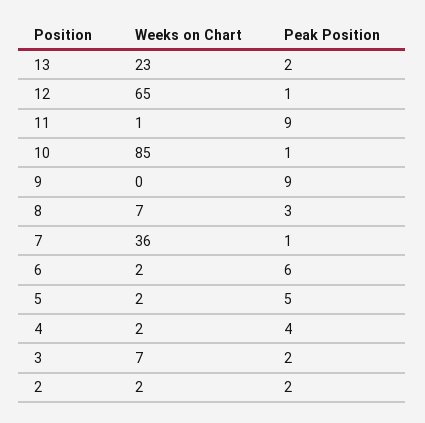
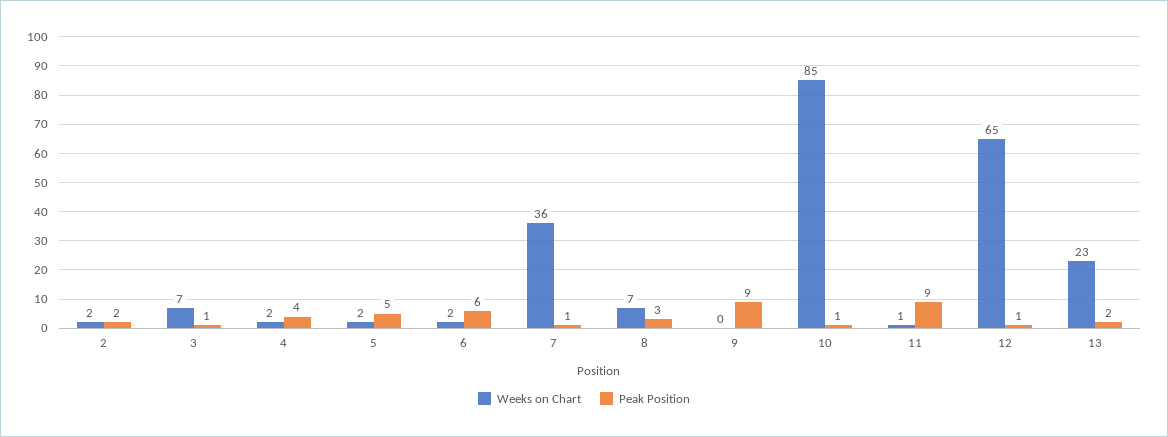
  {
    "Weeks on Chart": {
      "13": 23,
      "12": 65,
      "11": 1,
      "10": 85,
      "9": 0,
      "8": 7,
      "7": 36,
      "6": 2,
      "5": 2,
      "4": 2,
      "3": 7,
      "2": 2
    },
    "Peak Position": {
      "13": 2,
      "12": 1,
      "11": 9,
      "10": 1,
      "9": 9,
      "8": 3,
      "7": 1,
      "6": 6,
      "5": 5,
      "4": 4,
-     "3": 2,
+     "3": 1,
      "2": 2
    }
  }

